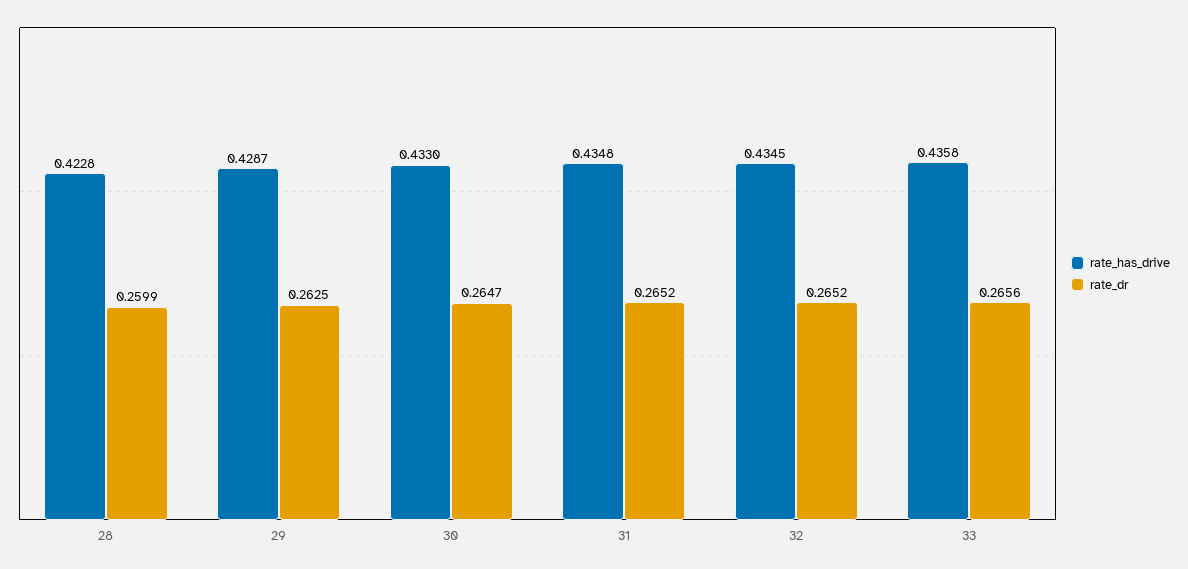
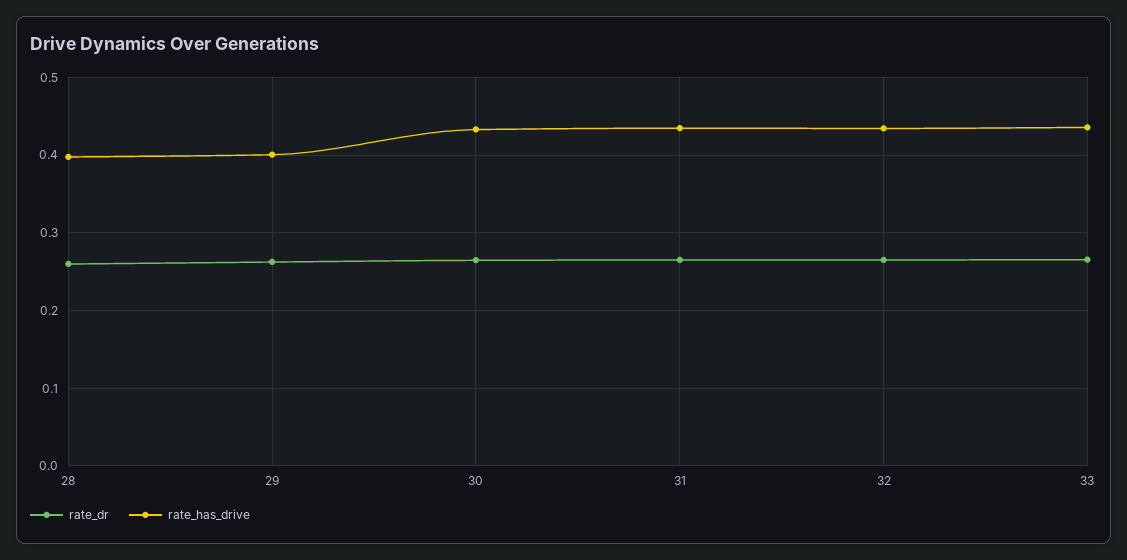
  {
    "rate_has_drive": {
-     "28": 0.4228,
+     "28": 0.4,
-     "29": 0.4287,
+     "29": 0.4,
      "30": 0.433,
      "31": 0.4348,
      "32": 0.4345,
      "33": 0.4358
    },
    "rate_dr": {
      "28": 0.2599,
      "29": 0.2625,
      "30": 0.2647,
      "31": 0.2652,
      "32": 0.2652,
      "33": 0.2656
    }
  }

